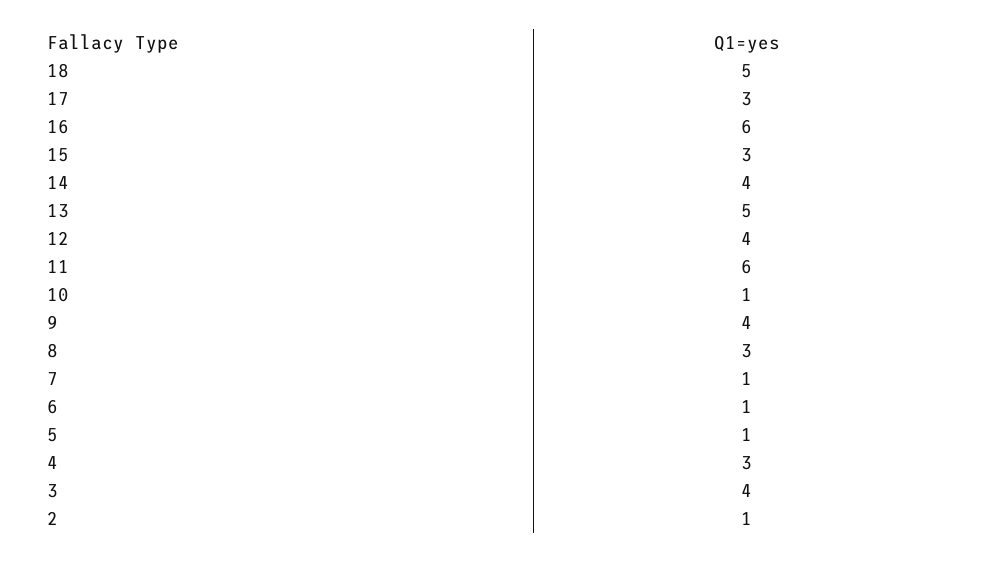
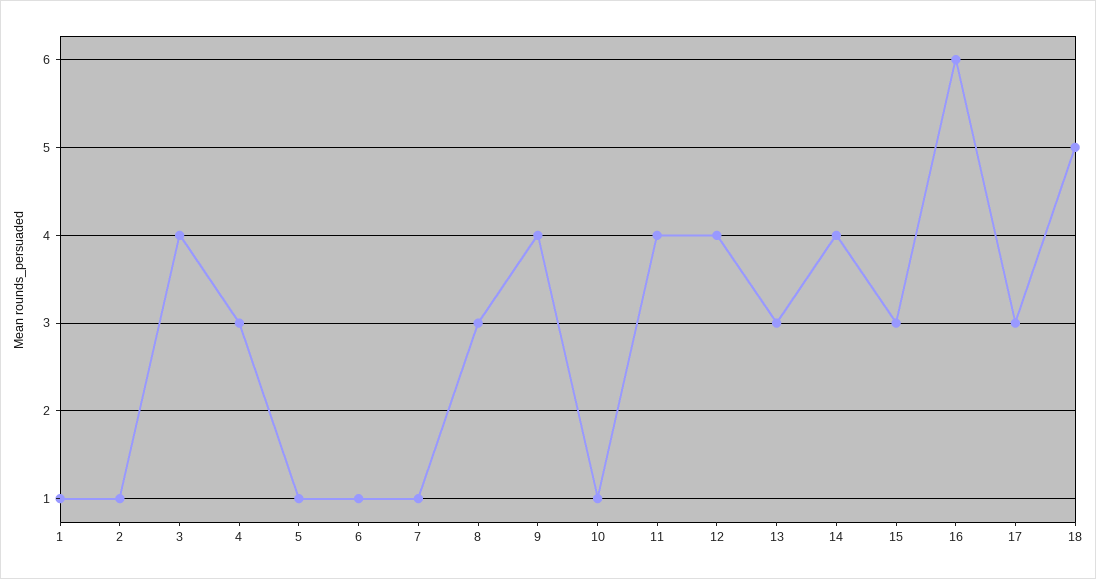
  {
    "18": 5,
    "17": 3,
    "16": 6,
    "15": 3,
    "14": 4,
-   "13": 5,
+   "13": 3,
    "12": 4,
-   "11": 6,
+   "11": 4,
    "10": 1,
    "9": 4,
    "8": 3,
    "7": 1,
    "6": 1,
    "5": 1,
    "4": 3,
    "3": 4,
-   "2": 1
+   "2": 1,
+   "1": 1
  }

